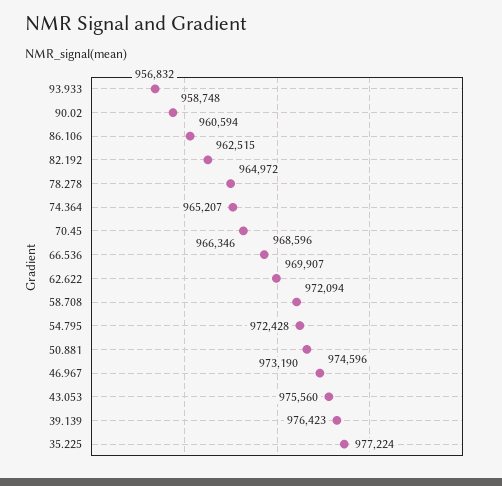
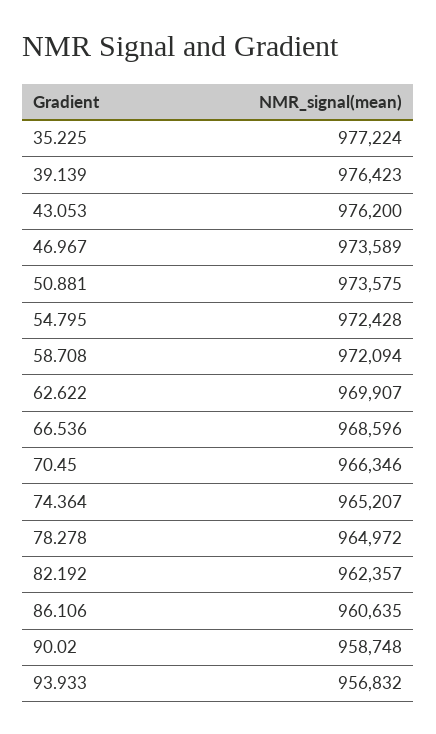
  {
    "93.933": 956832,
    "90.02": 958748,
-   "86.106": 960594,
+   "86.106": 960635,
-   "82.192": 962515,
+   "82.192": 962357,
    "78.278": 964972,
    "74.364": 965207,
    "70.45": 966346,
    "66.536": 968596,
    "62.622": 969907,
    "58.708": 972094,
    "54.795": 972428,
-   "50.881": 973190,
+   "50.881": 973575,
-   "46.967": 974596,
+   "46.967": 973589,
-   "43.053": 975560,
+   "43.053": 976200,
    "39.139": 976423,
    "35.225": 977224
  }

